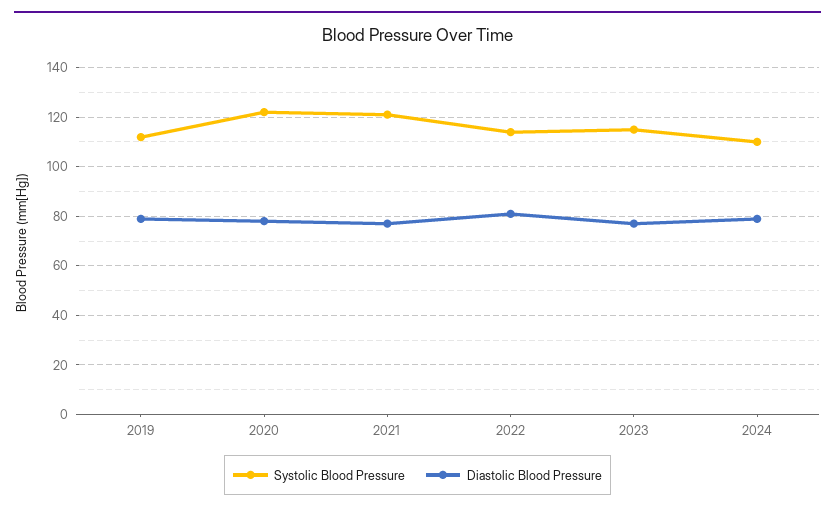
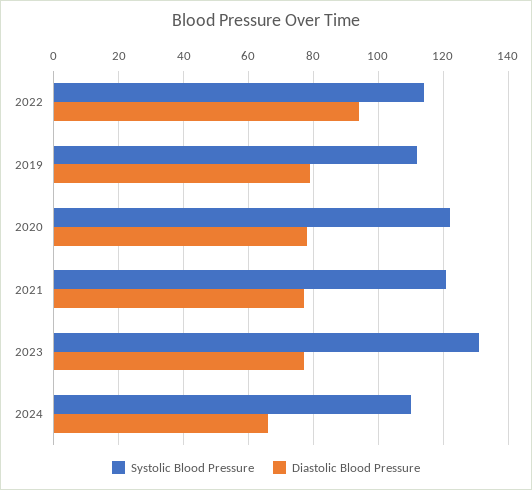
  {
    "Systolic Blood Pressure": {
      "2019": 110,
      "2020": 120,
      "2021": 120,
      "2022": 115,
-     "2023": 115,
+     "2023": 130,
      "2024": 110
    },
    "Diastolic Blood Pressure": {
      "2019": 80,
      "2020": 80,
      "2021": 75,
-     "2022": 80,
+     "2022": 95,
      "2023": 75,
-     "2024": 80
+     "2024": 65
    }
  }

